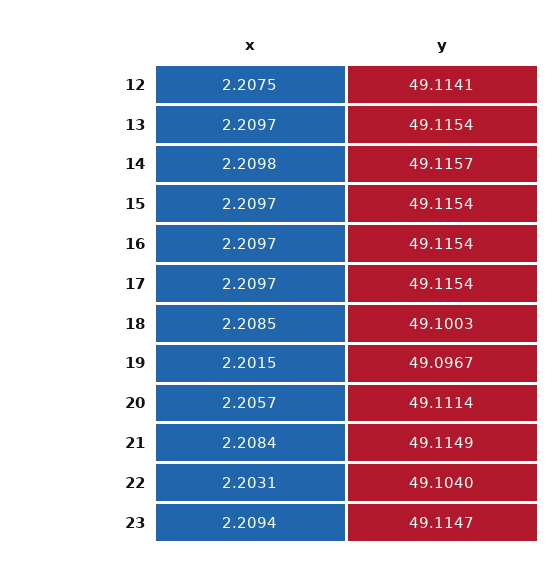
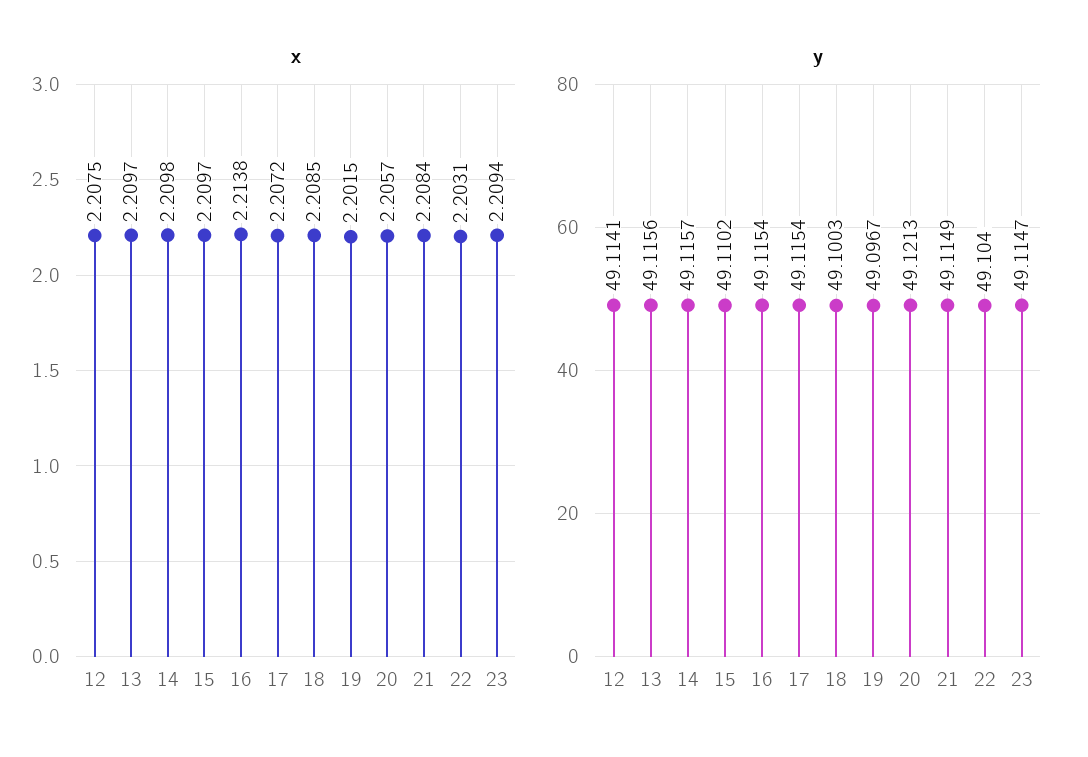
  {
    "x": {
      "12": 2.2075,
      "13": 2.2097,
      "14": 2.2098,
      "15": 2.2097,
-     "16": 2.2097,
+     "16": 2.2138,
-     "17": 2.2097,
+     "17": 2.2072,
      "18": 2.2085,
      "19": 2.2015,
      "20": 2.2057,
      "21": 2.2084,
      "22": 2.2031,
      "23": 2.2094
    },
    "y": {
      "12": 49.1141,
-     "13": 49.1154,
+     "13": 49.1156,
      "14": 49.1157,
-     "15": 49.1154,
+     "15": 49.1102,
      "16": 49.1154,
      "17": 49.1154,
      "18": 49.1003,
      "19": 49.0967,
-     "20": 49.1114,
+     "20": 49.1213,
      "21": 49.1149,
      "22": 49.104,
      "23": 49.1147
    }
  }

